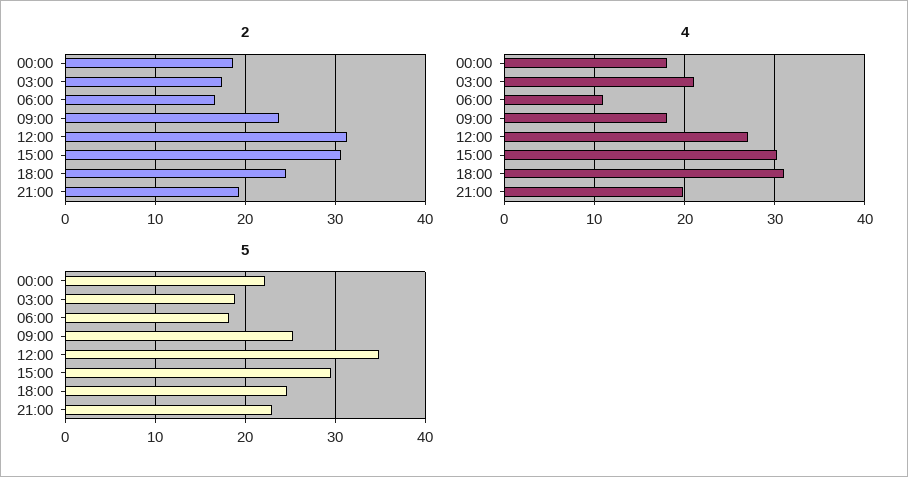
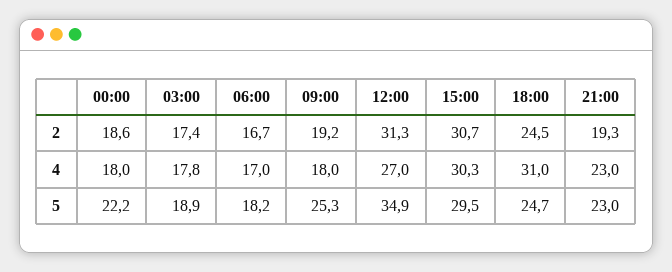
  {
    "2": {
      "00:00": 18.6,
      "03:00": 17.4,
      "06:00": 16.7,
-     "09:00": 24,
+     "09:00": 19.2,
      "12:00": 31.3,
      "15:00": 30.7,
      "18:00": 24.5,
      "21:00": 19.3
    },
    "4": {
      "00:00": 18,
-     "03:00": 21,
+     "03:00": 17.8,
-     "06:00": 11,
+     "06:00": 17,
      "09:00": 18,
      "12:00": 27,
      "15:00": 30.3,
      "18:00": 31,
-     "21:00": 20
+     "21:00": 23
    },
    "5": {
      "00:00": 22.2,
      "03:00": 18.9,
      "06:00": 18.2,
      "09:00": 25.3,
      "12:00": 34.9,
      "15:00": 29.5,
      "18:00": 24.7,
      "21:00": 23
    }
  }

